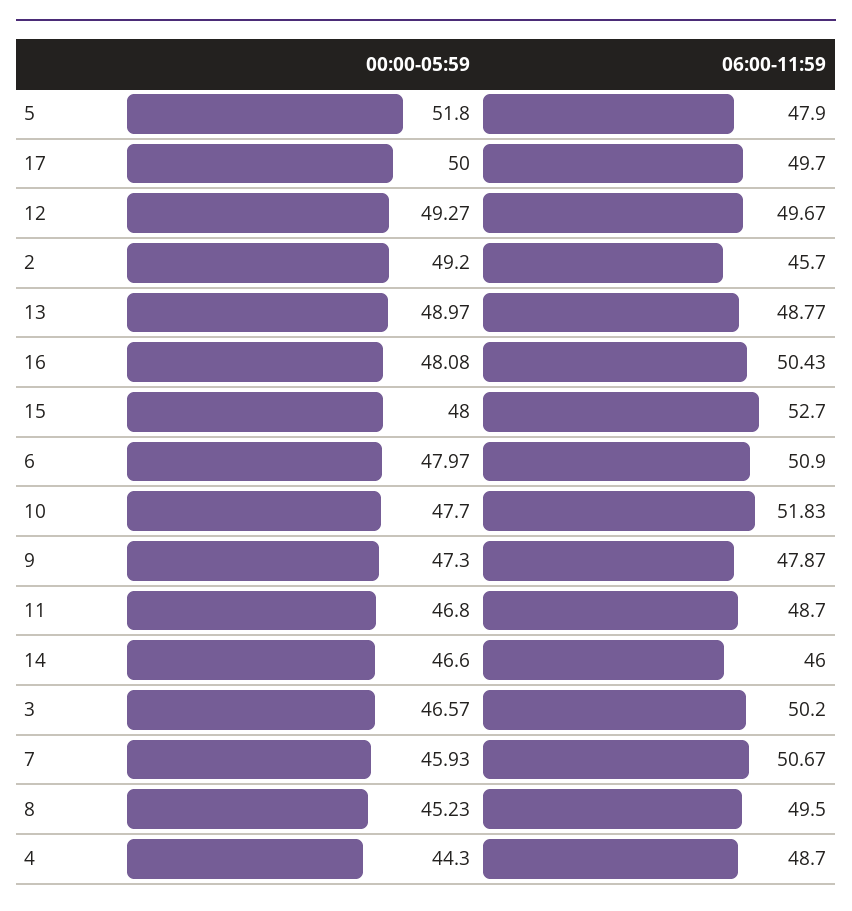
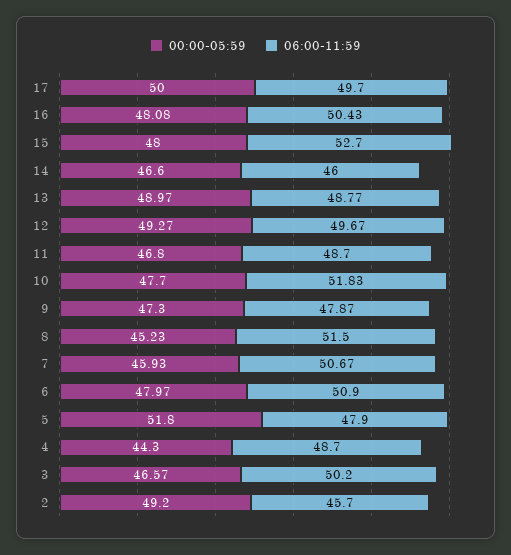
  {
    "00:00-05:59": {
      "5": 51.8,
      "17": 50,
      "12": 49.27,
      "2": 49.2,
      "13": 48.97,
      "16": 48.08,
      "15": 48,
      "6": 47.97,
      "10": 47.7,
      "9": 47.3,
      "11": 46.8,
      "14": 46.6,
      "3": 46.57,
      "7": 45.93,
      "8": 45.23,
      "4": 44.3
    },
    "06:00-11:59": {
      "5": 47.9,
      "17": 49.7,
      "12": 49.67,
      "2": 45.7,
      "13": 48.77,
      "16": 50.43,
      "15": 52.7,
      "6": 50.9,
      "10": 51.83,
      "9": 47.87,
      "11": 48.7,
      "14": 46,
      "3": 50.2,
      "7": 50.67,
-     "8": 49.5,
+     "8": 51.5,
      "4": 48.7
    }
  }

